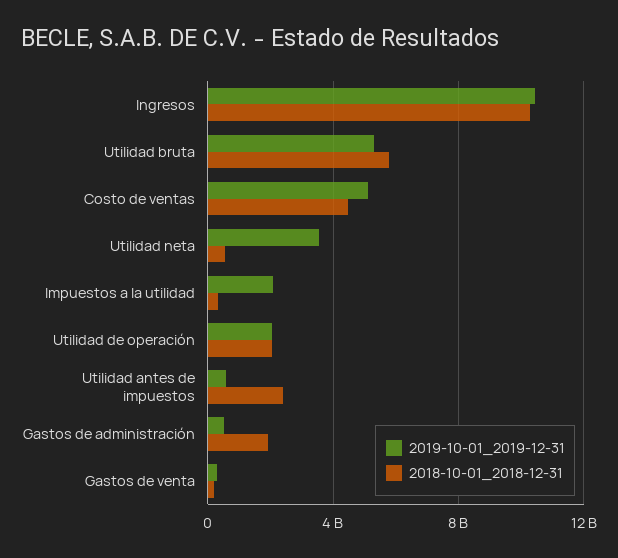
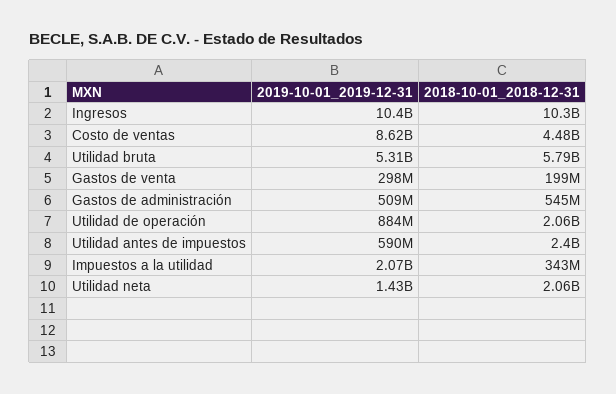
  {
    "2019-10-01_2019-12-31": {
      "Ingresos": 10400000000,
      "Utilidad bruta": 5310000000,
-     "Costo de ventas": 5000000000,
+     "Costo de ventas": 8620000000,
-     "Utilidad neta": 3500000000,
+     "Utilidad neta": 1430000000,
      "Impuestos a la utilidad": 2070000000,
-     "Utilidad de operación": 2000000000,
+     "Utilidad de operación": 884000000,
      "Utilidad antes de impuestos": 590000000,
      "Gastos de administración": 509000000,
      "Gastos de venta": 298000000
    },
    "2018-10-01_2018-12-31": {
      "Ingresos": 10300000000,
      "Utilidad bruta": 5790000000,
      "Costo de ventas": 4480000000,
-     "Utilidad neta": 500000000,
+     "Utilidad neta": 2060000000,
      "Impuestos a la utilidad": 343000000,
      "Utilidad de operación": 2060000000,
      "Utilidad antes de impuestos": 2400000000,
-     "Gastos de administración": 2000000000,
+     "Gastos de administración": 545000000,
      "Gastos de venta": 199000000
    }
  }

